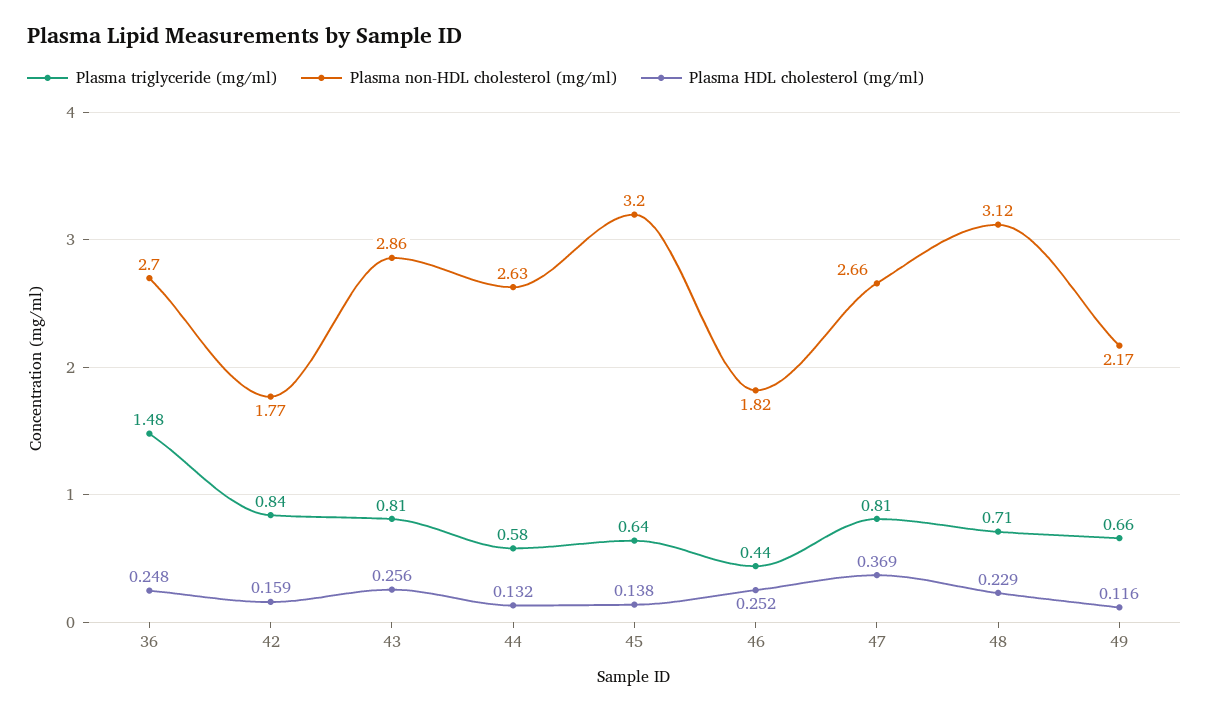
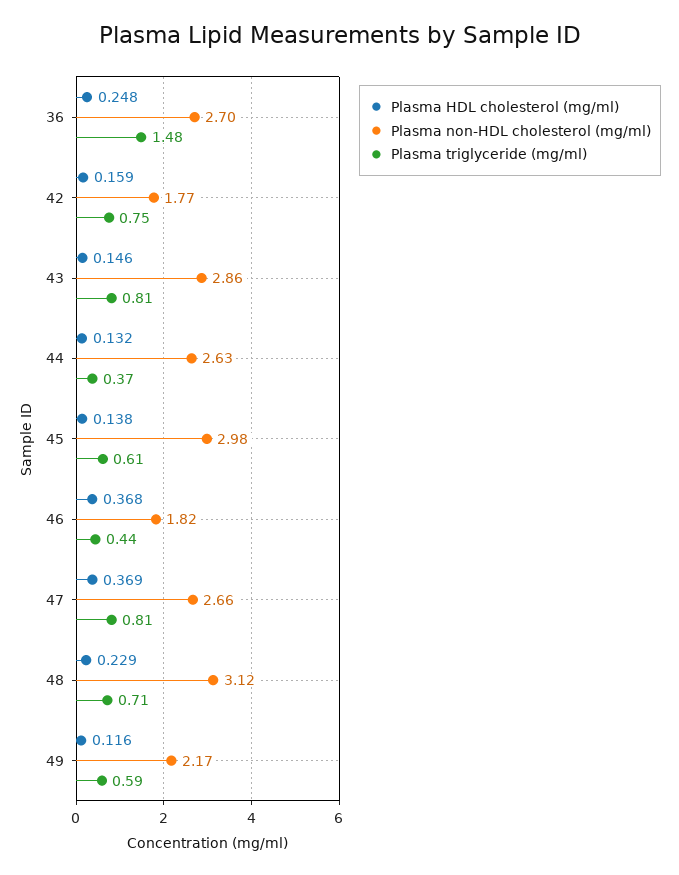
  {
    "Plasma triglyceride (mg/ml)": {
      "36": 1.48,
-     "42": 0.84,
+     "42": 0.75,
      "43": 0.81,
-     "44": 0.58,
+     "44": 0.37,
-     "45": 0.64,
+     "45": 0.61,
      "46": 0.44,
      "47": 0.81,
      "48": 0.71,
-     "49": 0.66
+     "49": 0.59
    },
    "Plasma non-HDL cholesterol (mg/ml)": {
      "36": 2.7,
      "42": 1.77,
      "43": 2.86,
      "44": 2.63,
-     "45": 3.2,
+     "45": 2.98,
      "46": 1.82,
      "47": 2.66,
      "48": 3.12,
      "49": 2.17
    },
    "Plasma HDL cholesterol (mg/ml)": {
      "36": 0.248,
      "42": 0.159,
-     "43": 0.256,
+     "43": 0.146,
      "44": 0.132,
      "45": 0.138,
-     "46": 0.252,
+     "46": 0.368,
      "47": 0.369,
      "48": 0.229,
      "49": 0.116
    }
  }

